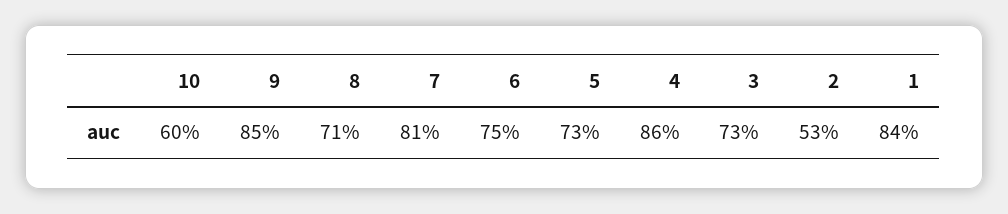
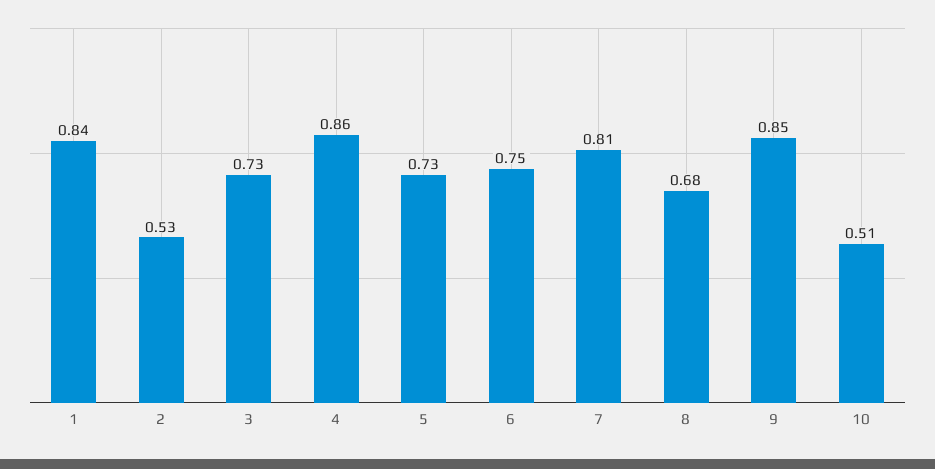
  {
-   "10": 0.6,
+   "10": 0.51,
    "9": 0.85,
-   "8": 0.71,
+   "8": 0.68,
    "7": 0.81,
    "6": 0.75,
    "5": 0.73,
    "4": 0.86,
    "3": 0.73,
    "2": 0.53,
    "1": 0.84
  }

